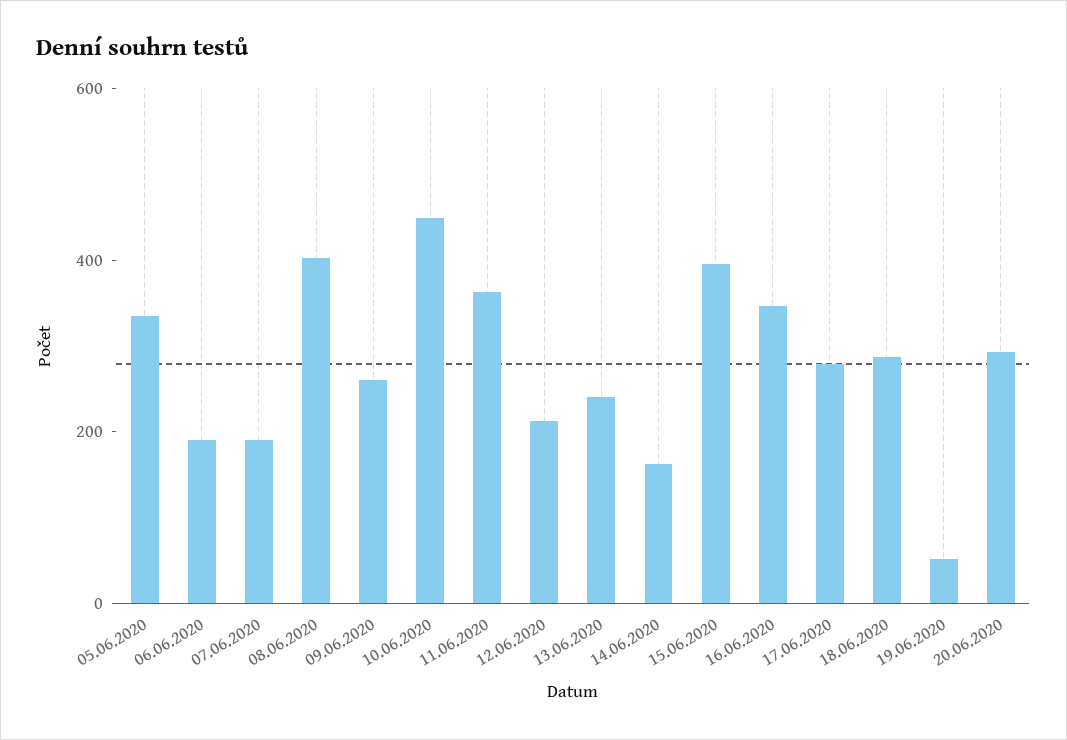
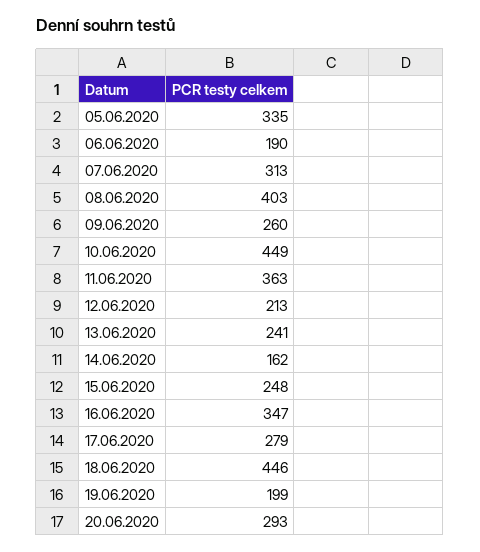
  {
    "05.06.2020": 335,
    "06.06.2020": 190,
-   "07.06.2020": 200,
+   "07.06.2020": 313,
    "08.06.2020": 403,
    "09.06.2020": 260,
    "10.06.2020": 449,
    "11.06.2020": 363,
    "12.06.2020": 213,
    "13.06.2020": 241,
    "14.06.2020": 162,
-   "15.06.2020": 400,
+   "15.06.2020": 248,
    "16.06.2020": 347,
    "17.06.2020": 279,
-   "18.06.2020": 300,
+   "18.06.2020": 446,
-   "19.06.2020": 50,
+   "19.06.2020": 199,
    "20.06.2020": 293
  }

